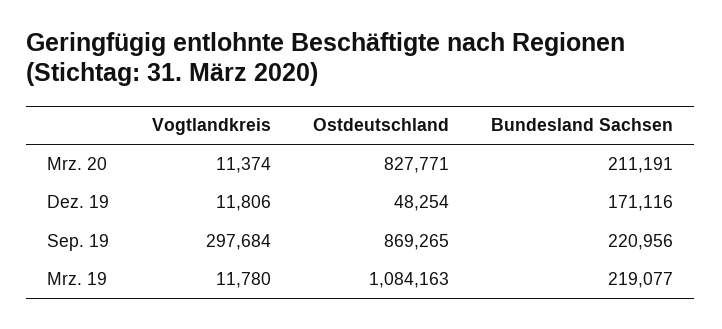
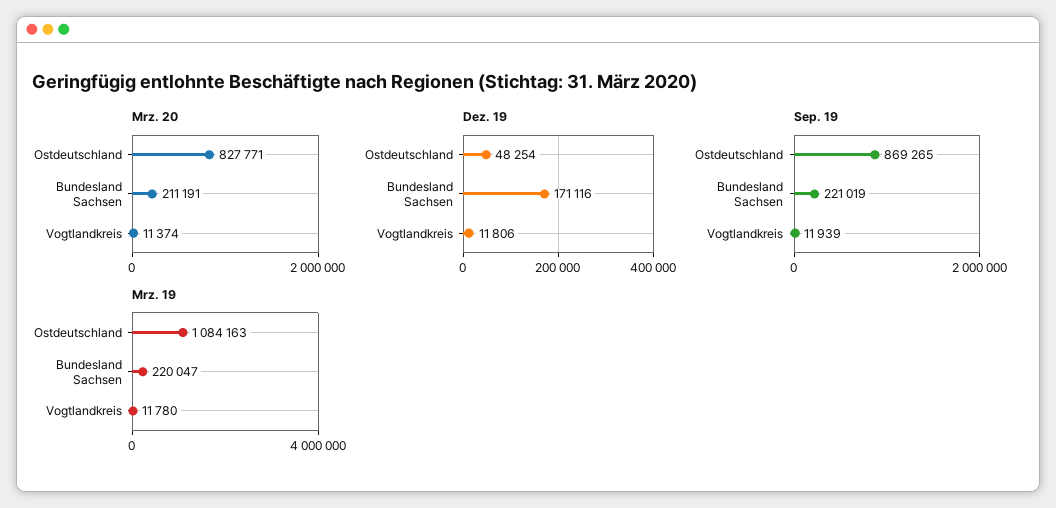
  {
    "Mrz. 20": {
      "Vogtlandkreis": 11374,
      "Ostdeutschland": 827771,
      "Bundesland Sachsen": 211191
    },
    "Dez. 19": {
      "Vogtlandkreis": 11806,
      "Ostdeutschland": 48254,
      "Bundesland Sachsen": 171116
    },
    "Sep. 19": {
-     "Vogtlandkreis": 297684,
+     "Vogtlandkreis": 11939,
      "Ostdeutschland": 869265,
-     "Bundesland Sachsen": 220956
+     "Bundesland Sachsen": 221019
    },
    "Mrz. 19": {
      "Vogtlandkreis": 11780,
      "Ostdeutschland": 1084163,
-     "Bundesland Sachsen": 219077
+     "Bundesland Sachsen": 220047
    }
  }

